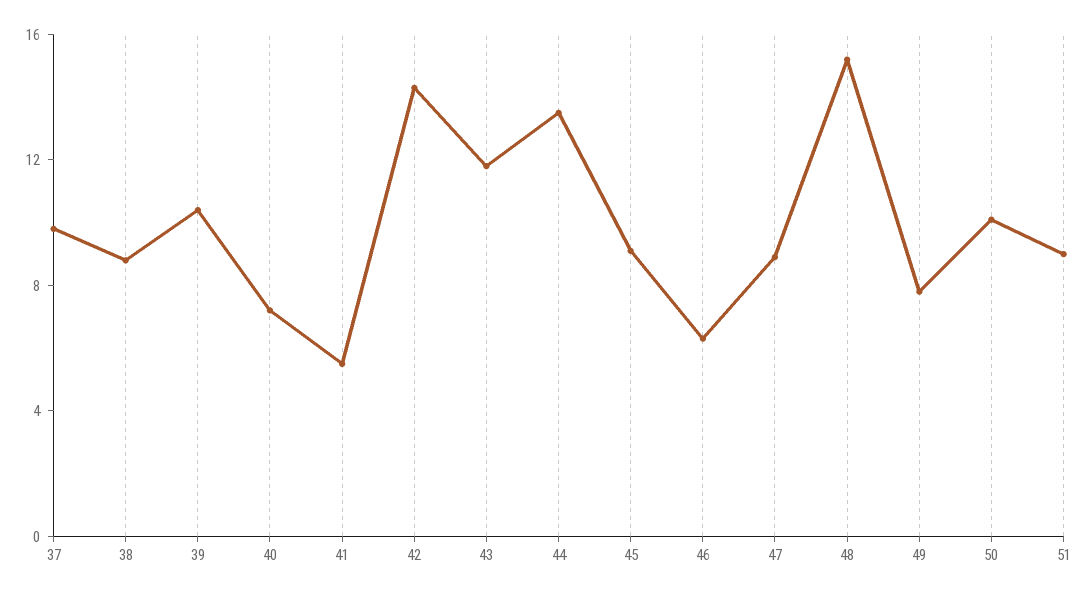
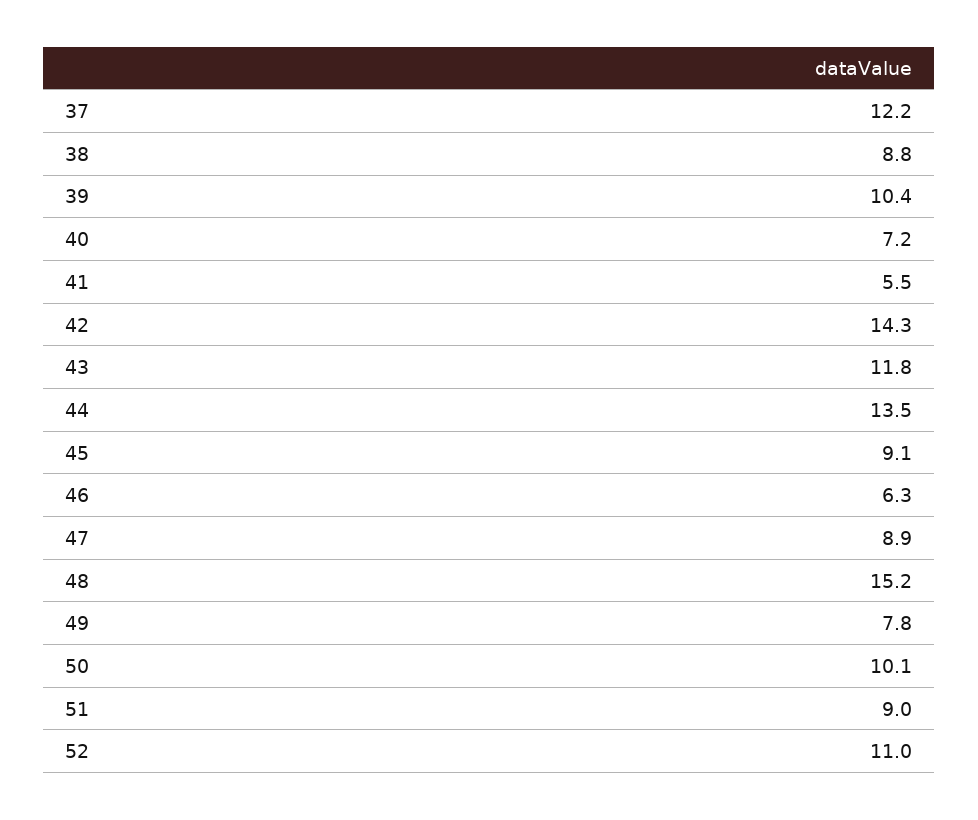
  {
-   "37": 10,
+   "37": 12.2,
    "38": 8.8,
    "39": 10.4,
    "40": 7.2,
    "41": 5.5,
    "42": 14.3,
    "43": 11.8,
    "44": 13.5,
    "45": 9.1,
    "46": 6.3,
    "47": 8.9,
    "48": 15.2,
    "49": 7.8,
    "50": 10.1,
-   "51": 9
+   "51": 9,
+   "52": 11
  }

